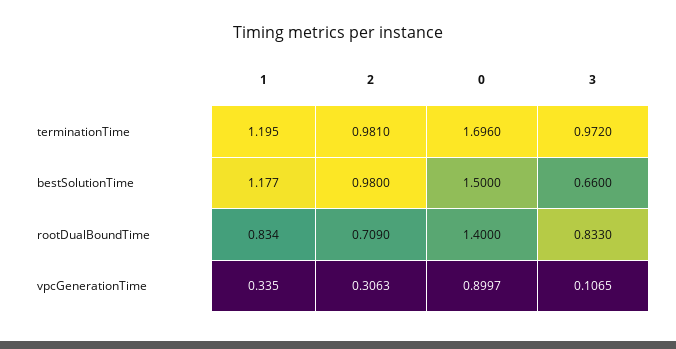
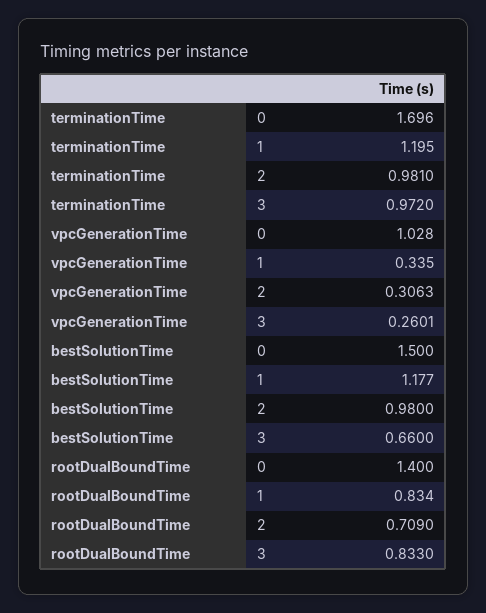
  {
    "1": {
      "terminationTime": 1.195,
      "bestSolutionTime": 1.177,
      "rootDualBoundTime": 0.834,
      "vpcGenerationTime": 0.335
    },
    "2": {
      "terminationTime": 0.981,
      "bestSolutionTime": 0.98,
      "rootDualBoundTime": 0.709,
      "vpcGenerationTime": 0.3063
    },
    "0": {
      "terminationTime": 1.696,
      "bestSolutionTime": 1.5,
      "rootDualBoundTime": 1.4,
-     "vpcGenerationTime": 0.8997
+     "vpcGenerationTime": 1.028
    },
    "3": {
      "terminationTime": 0.972,
      "bestSolutionTime": 0.66,
      "rootDualBoundTime": 0.833,
-     "vpcGenerationTime": 0.1065
+     "vpcGenerationTime": 0.2601
    }
  }

